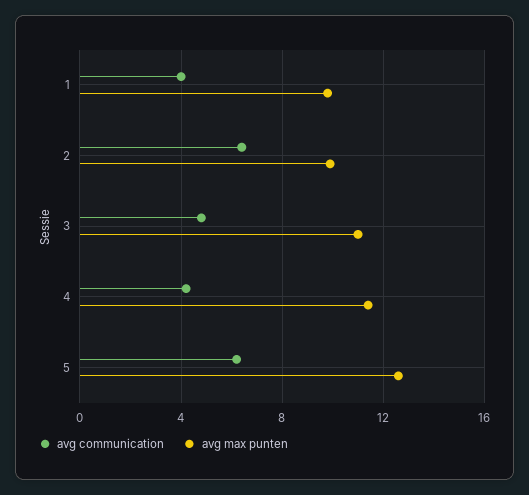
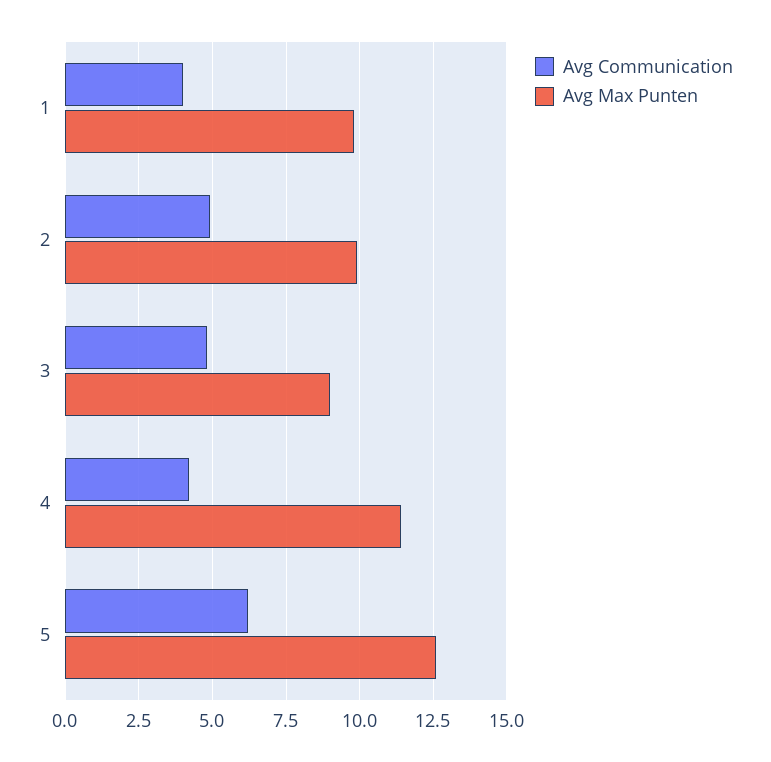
  {
    "avg communication": {
      "1": 4,
-     "2": 6.5,
+     "2": 5,
      "3": 5,
      "4": 4,
      "5": 6
    },
    "avg max punten": {
      "1": 10,
      "2": 10,
-     "3": 11,
+     "3": 9,
      "4": 11.5,
      "5": 12.5
    }
  }

